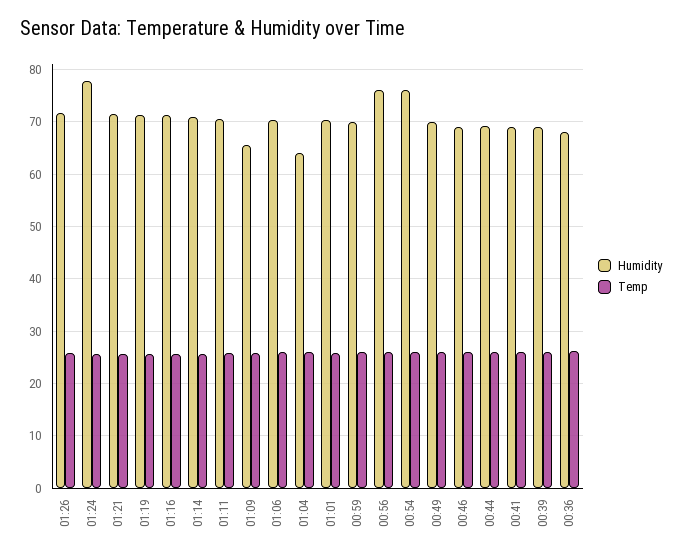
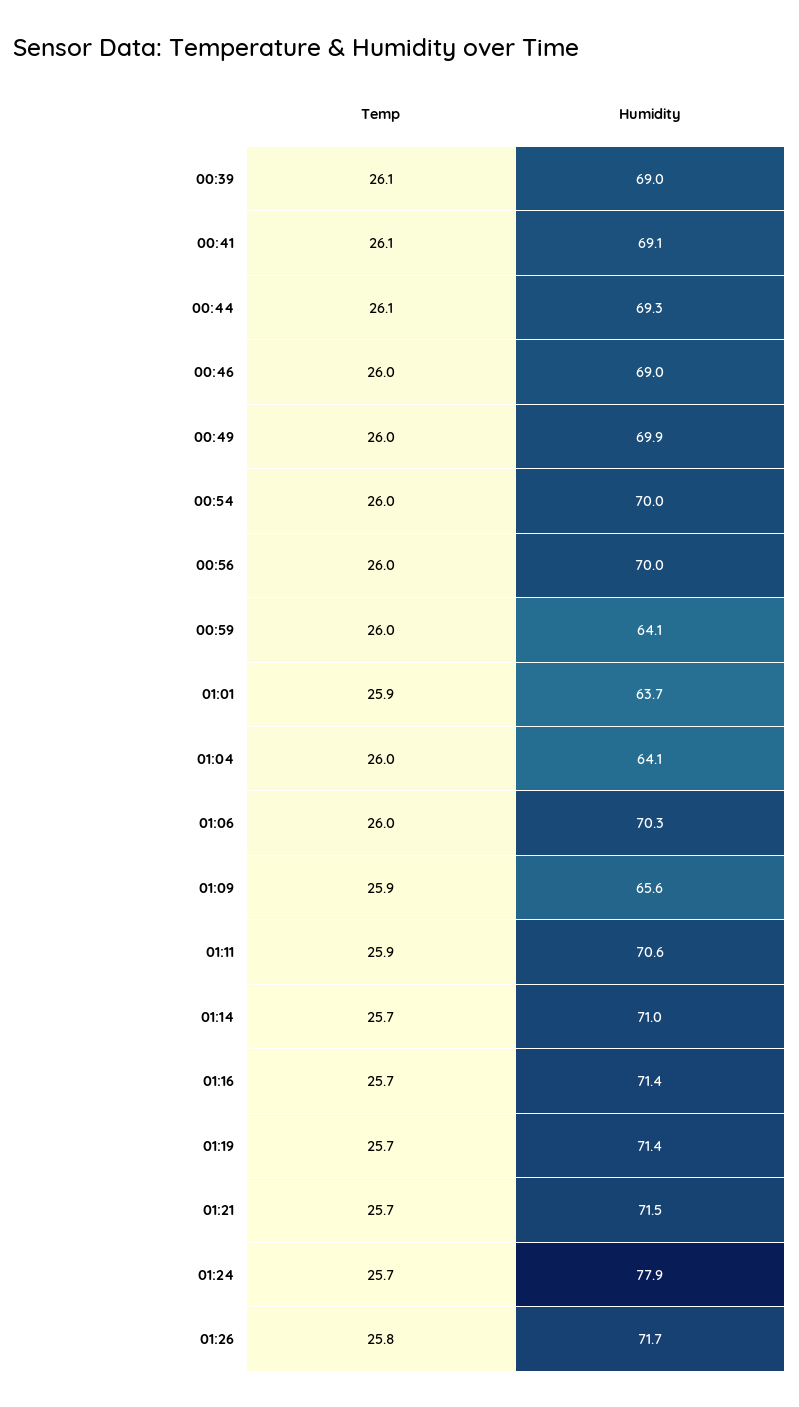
  {
    "Humidity": {
      "01:26": 71.7,
      "01:24": 77.9,
      "01:21": 71.5,
      "01:19": 71.4,
      "01:16": 71.4,
      "01:14": 71,
      "01:11": 70.6,
      "01:09": 65.6,
      "01:06": 70.3,
      "01:04": 64.1,
-     "01:01": 70,
+     "01:01": 63.7,
-     "00:59": 70,
+     "00:59": 64.1,
-     "00:56": 76,
+     "00:56": 70,
-     "00:54": 76,
+     "00:54": 70,
      "00:49": 69.9,
      "00:46": 69,
      "00:44": 69.3,
      "00:41": 69.1,
-     "00:39": 69,
+     "00:39": 69
-     "00:36": 68
    },
    "Temp": {
      "01:26": 25.8,
      "01:24": 25.7,
      "01:21": 25.7,
      "01:19": 25.7,
      "01:16": 25.7,
      "01:14": 25.7,
      "01:11": 25.9,
      "01:09": 25.9,
      "01:06": 26,
      "01:04": 26,
      "01:01": 25.9,
      "00:59": 26,
      "00:56": 26,
      "00:54": 26,
      "00:49": 26,
      "00:46": 26,
      "00:44": 26.1,
      "00:41": 26.1,
-     "00:39": 26.1,
+     "00:39": 26.1
-     "00:36": 26
    }
  }

